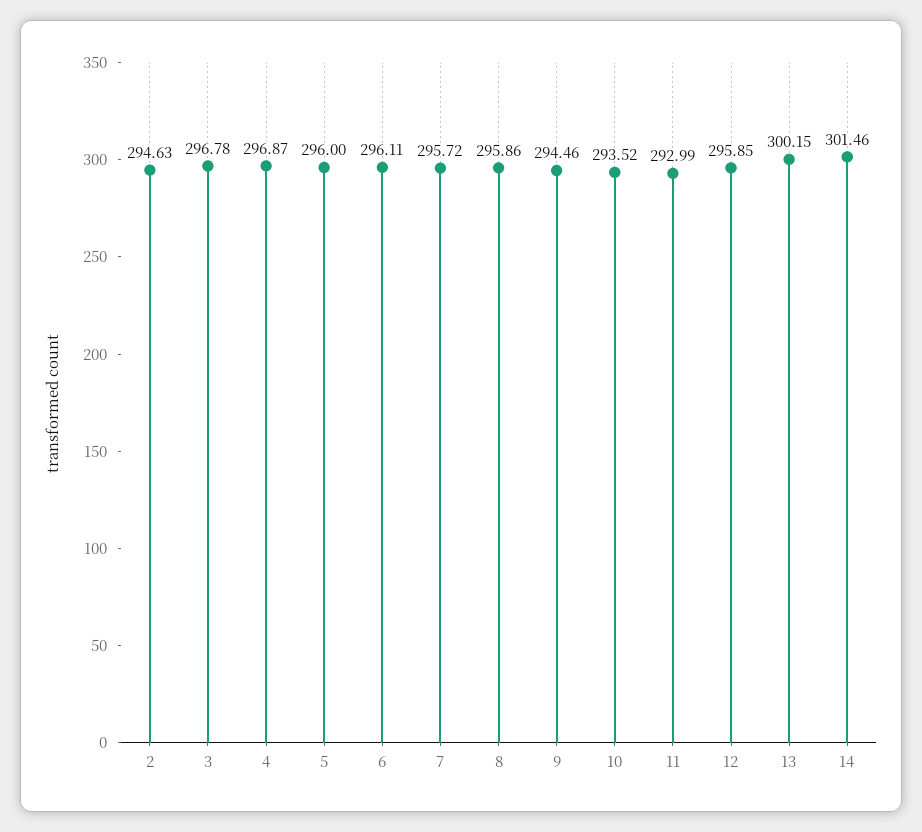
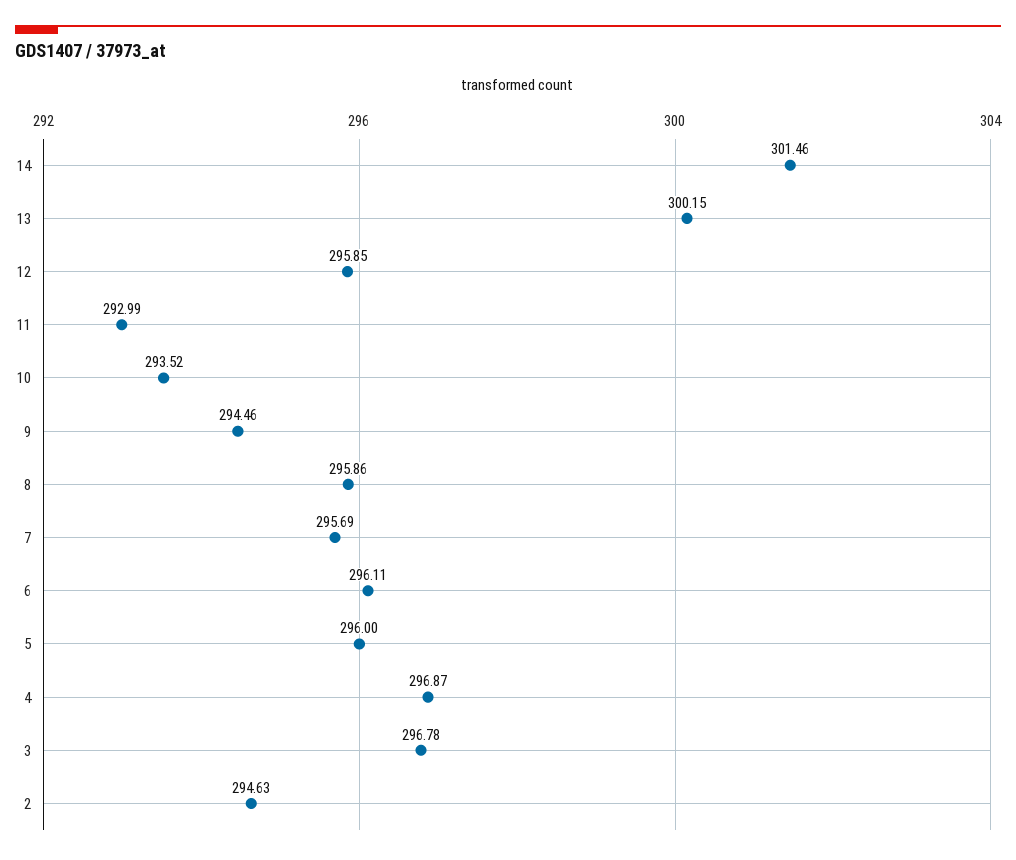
  {
    "2": 294.63,
    "3": 296.78,
    "4": 296.87,
    "5": 296,
    "6": 296.11,
-   "7": 295.72,
+   "7": 295.69,
    "8": 295.86,
    "9": 294.46,
    "10": 293.52,
    "11": 292.99,
    "12": 295.85,
    "13": 300.15,
    "14": 301.46
  }

